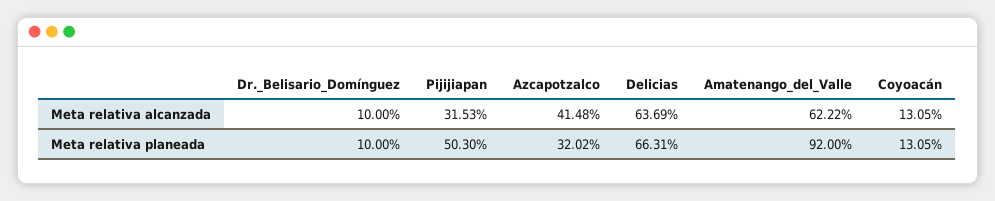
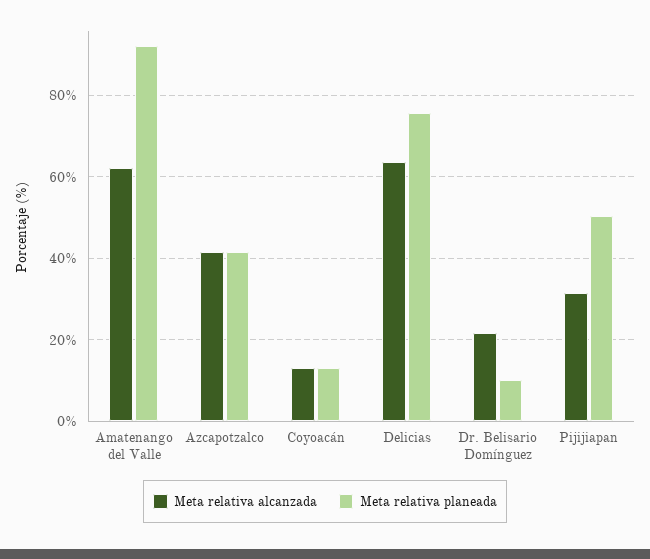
  {
    "Meta relativa alcanzada": {
-     "Dr._Belisario_Domínguez": 10,
+     "Dr._Belisario_Domínguez": 22,
      "Pijijiapan": 31.53,
      "Azcapotzalco": 41.48,
      "Delicias": 63.69,
      "Amatenango_del_Valle": 62.22,
      "Coyoacán": 13.05
    },
    "Meta relativa planeada": {
      "Dr._Belisario_Domínguez": 10,
      "Pijijiapan": 50.3,
-     "Azcapotzalco": 32.02,
+     "Azcapotzalco": 42,
-     "Delicias": 66.31,
+     "Delicias": 76,
      "Amatenango_del_Valle": 92,
      "Coyoacán": 13.05
    }
  }

